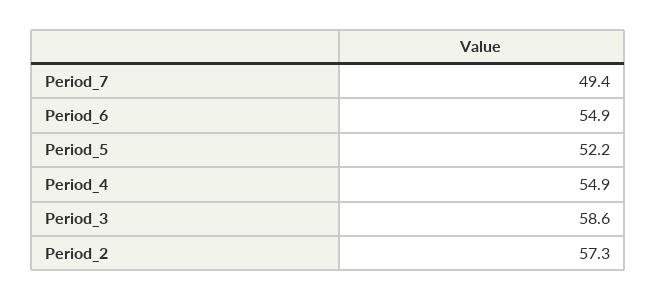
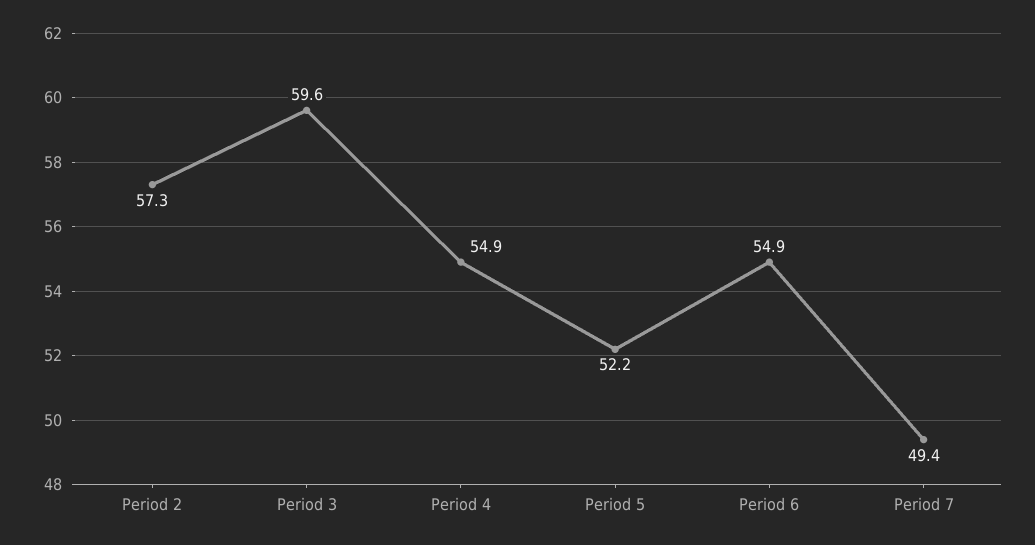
  {
    "Period_7": 49.4,
    "Period_6": 54.9,
    "Period_5": 52.2,
    "Period_4": 54.9,
-   "Period_3": 58.6,
+   "Period_3": 59.6,
    "Period_2": 57.3
  }

